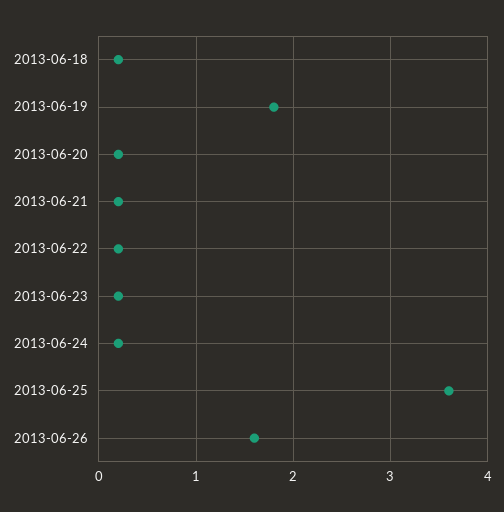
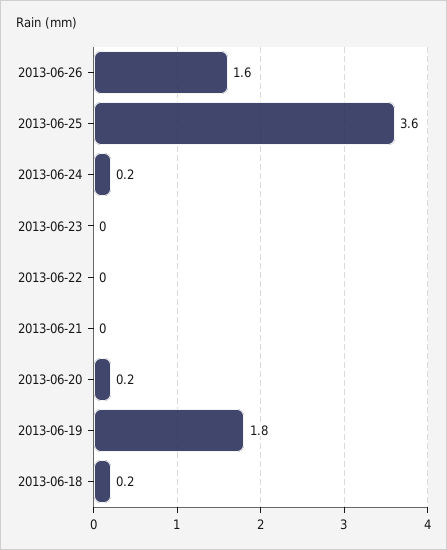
  {
    "2013-06-18": 0.2,
    "2013-06-19": 1.8,
    "2013-06-20": 0.2,
-   "2013-06-21": 0.2,
+   "2013-06-21": 0,
-   "2013-06-22": 0.2,
+   "2013-06-22": 0,
-   "2013-06-23": 0.2,
+   "2013-06-23": 0,
    "2013-06-24": 0.2,
    "2013-06-25": 3.6,
    "2013-06-26": 1.6
  }

